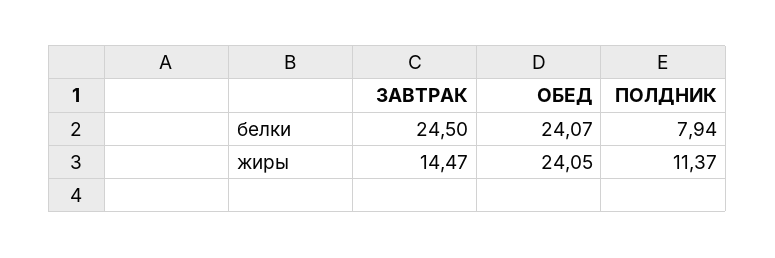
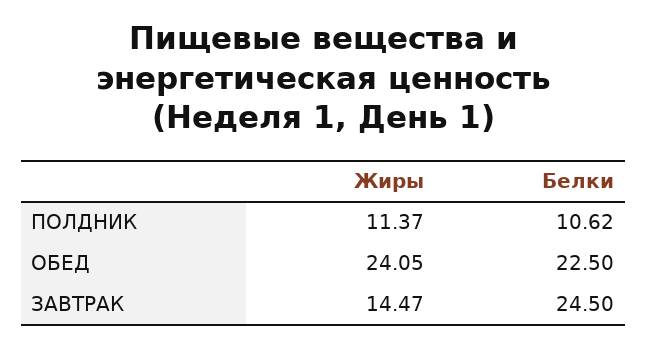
  {
    "ЗАВТРАК": {
      "белки": 24.5,
      "жиры": 14.47
    },
    "ОБЕД": {
-     "белки": 24.07,
+     "белки": 22.5,
      "жиры": 24.05
    },
    "ПОЛДНИК": {
-     "белки": 7.94,
+     "белки": 10.62,
      "жиры": 11.37
    }
  }

